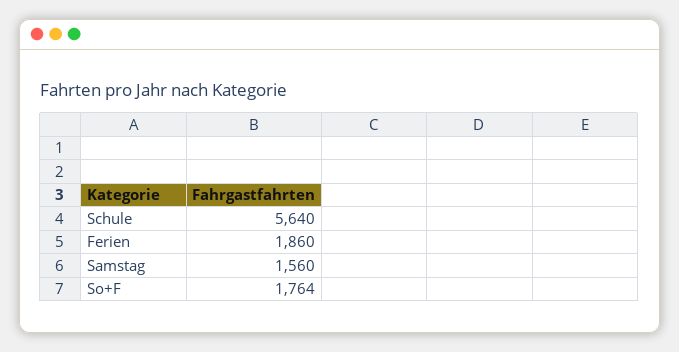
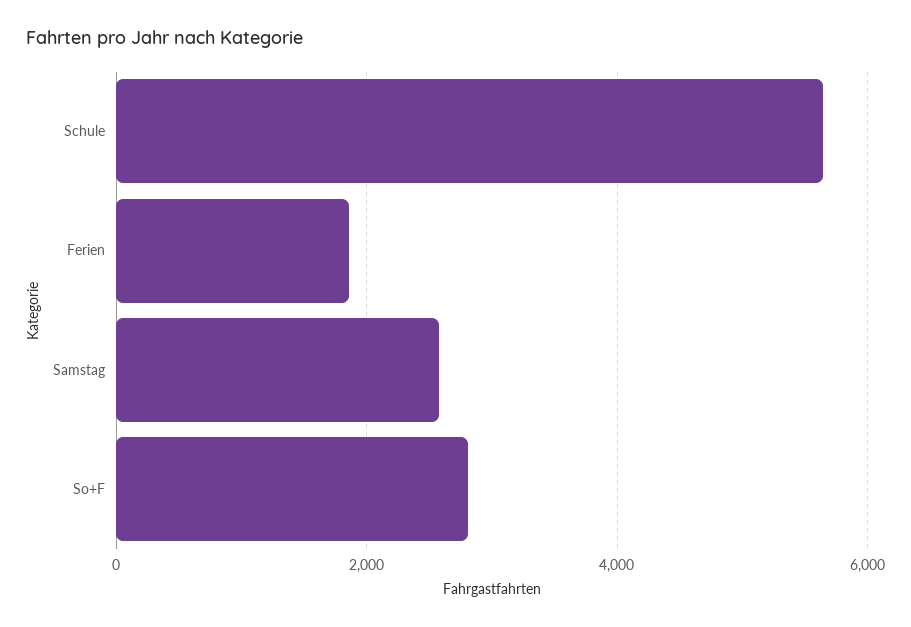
  {
    "Schule": 5640,
    "Ferien": 1860,
-   "Samstag": 1560,
+   "Samstag": 2600,
-   "So+F": 1764
+   "So+F": 2800
  }

